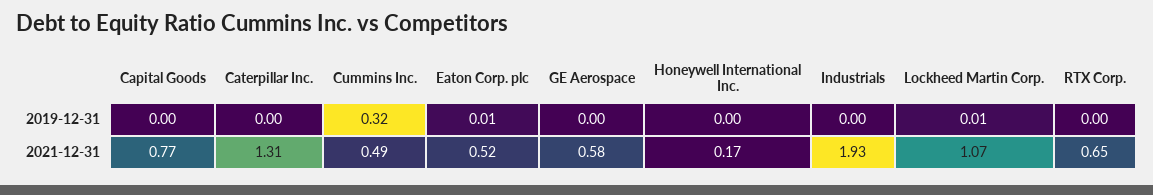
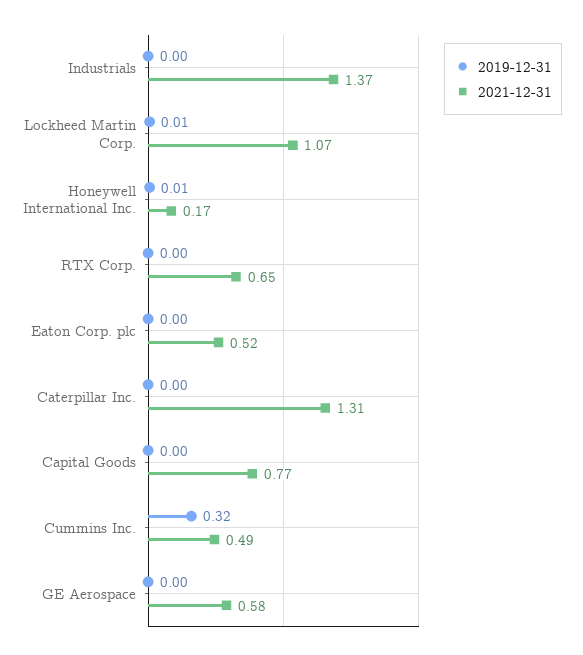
  {
    "2019-12-31": {
      "Capital Goods": 0,
      "Caterpillar Inc.": 0,
      "Cummins Inc.": 0.32,
-     "Eaton Corp. plc": 0.01,
+     "Eaton Corp. plc": 0,
      "GE Aerospace": 0,
-     "Honeywell International Inc.": 0,
+     "Honeywell International Inc.": 0.01,
      "Industrials": 0,
      "Lockheed Martin Corp.": 0.01,
      "RTX Corp.": 0
    },
    "2021-12-31": {
      "Capital Goods": 0.77,
      "Caterpillar Inc.": 1.31,
      "Cummins Inc.": 0.49,
      "Eaton Corp. plc": 0.52,
      "GE Aerospace": 0.58,
      "Honeywell International Inc.": 0.17,
-     "Industrials": 1.93,
+     "Industrials": 1.37,
      "Lockheed Martin Corp.": 1.07,
      "RTX Corp.": 0.65
    }
  }

